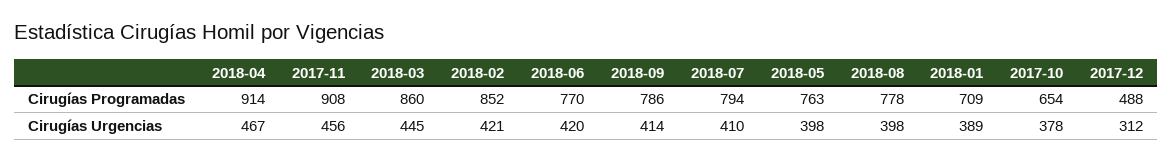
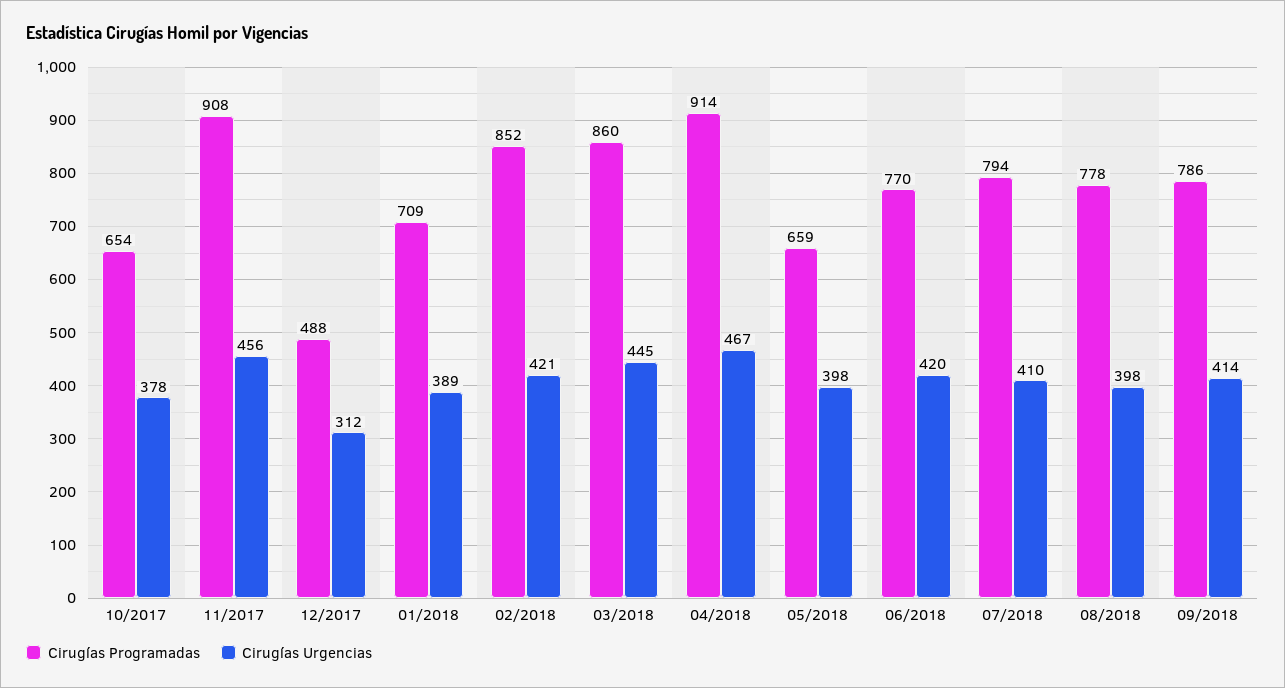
  {
    "Cirugías Programadas": {
      "2018-04": 914,
      "2017-11": 908,
      "2018-03": 860,
      "2018-02": 852,
      "2018-06": 770,
      "2018-09": 786,
      "2018-07": 794,
-     "2018-05": 763,
+     "2018-05": 659,
      "2018-08": 778,
      "2018-01": 709,
      "2017-10": 654,
      "2017-12": 488
    },
    "Cirugías Urgencias": {
      "2018-04": 467,
      "2017-11": 456,
      "2018-03": 445,
      "2018-02": 421,
      "2018-06": 420,
      "2018-09": 414,
      "2018-07": 410,
      "2018-05": 398,
      "2018-08": 398,
      "2018-01": 389,
      "2017-10": 378,
      "2017-12": 312
    }
  }

